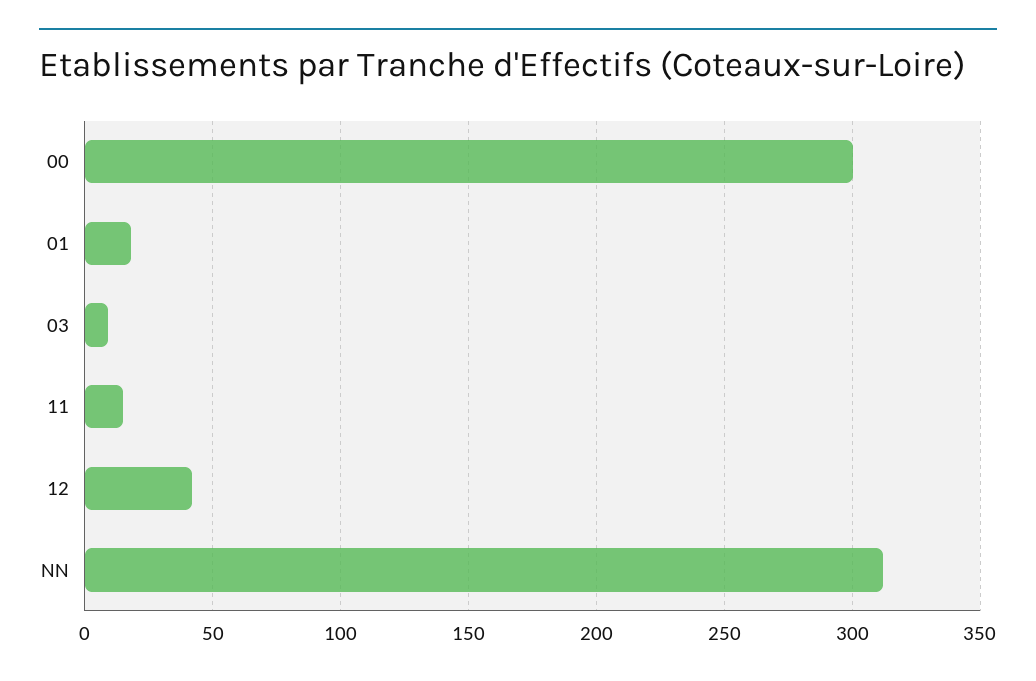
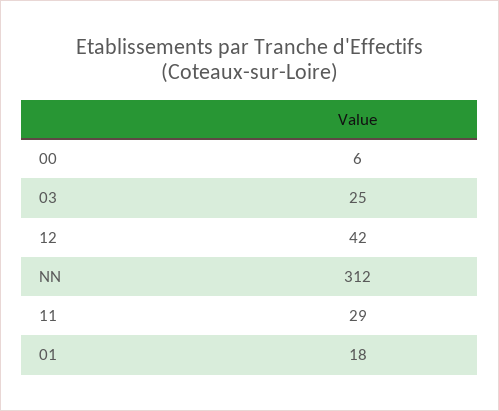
  {
-   "00": 300,
+   "00": 6,
    "01": 18,
-   "03": 10,
+   "03": 25,
-   "11": 15,
+   "11": 29,
    "12": 42,
    "NN": 312
  }

